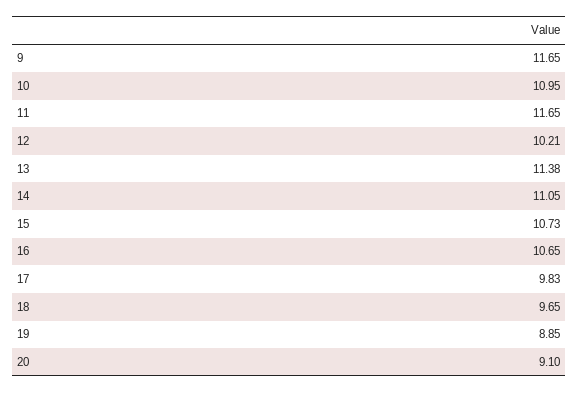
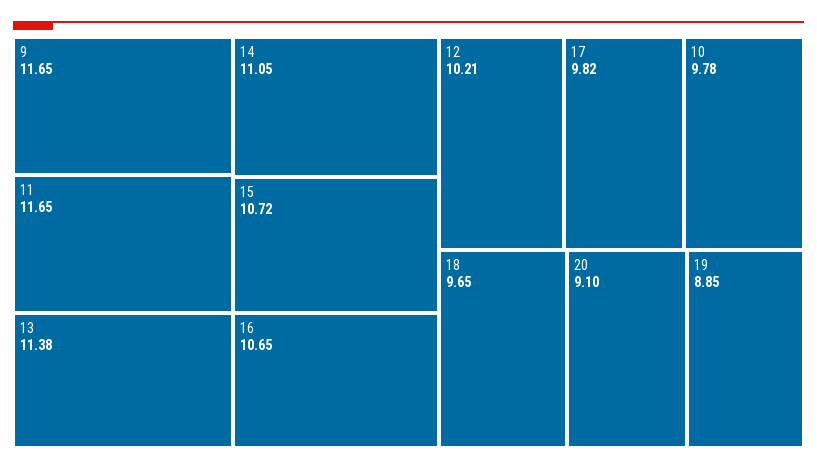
  {
    "9": 11.65,
-   "10": 10.95,
+   "10": 9.78,
    "11": 11.65,
    "12": 10.21,
    "13": 11.38,
    "14": 11.05,
-   "15": 10.73,
+   "15": 10.72,
    "16": 10.65,
-   "17": 9.83,
+   "17": 9.82,
    "18": 9.65,
    "19": 8.85,
    "20": 9.1
  }

